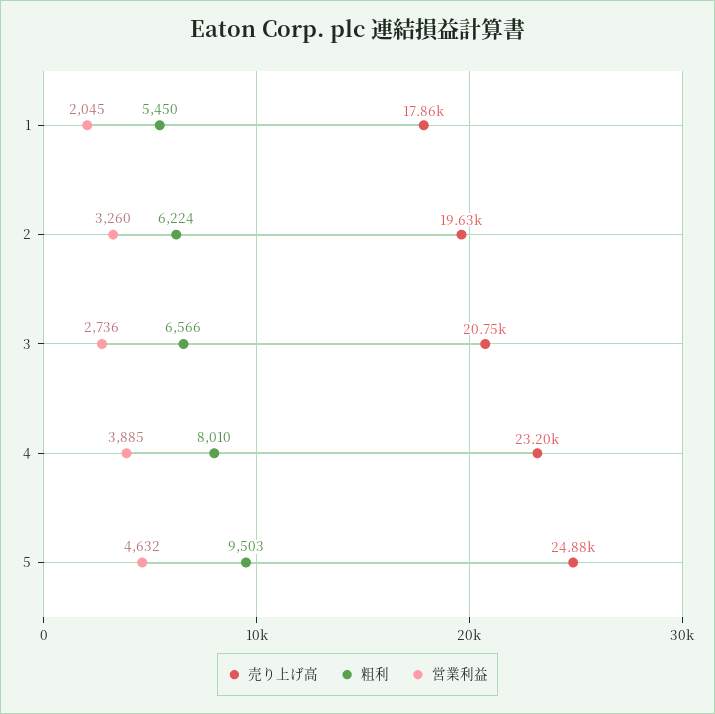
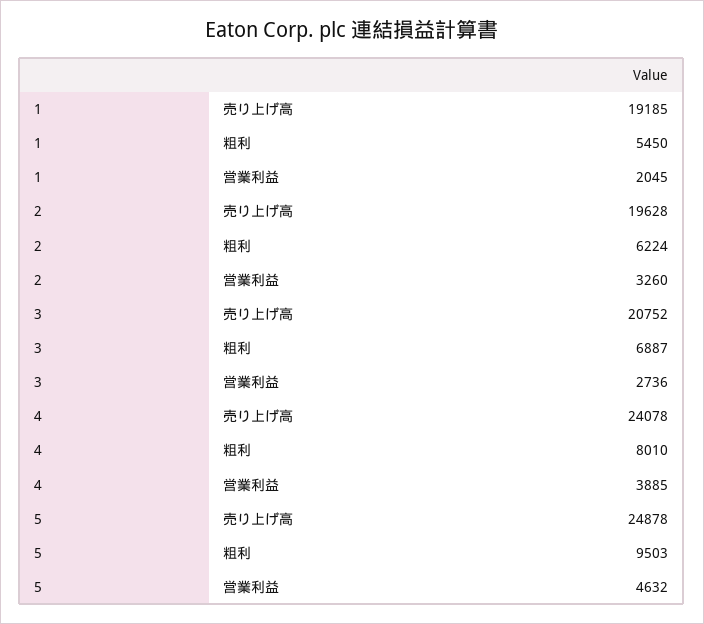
  {
    "売り上げ高": {
-     "1": 17860,
+     "1": 19185,
      "2": 19628,
      "3": 20752,
-     "4": 23200,
+     "4": 24078,
      "5": 24878
    },
    "粗利": {
      "1": 5450,
      "2": 6224,
-     "3": 6566,
+     "3": 6887,
      "4": 8010,
      "5": 9503
    },
    "営業利益": {
      "1": 2045,
      "2": 3260,
      "3": 2736,
      "4": 3885,
      "5": 4632
    }
  }

